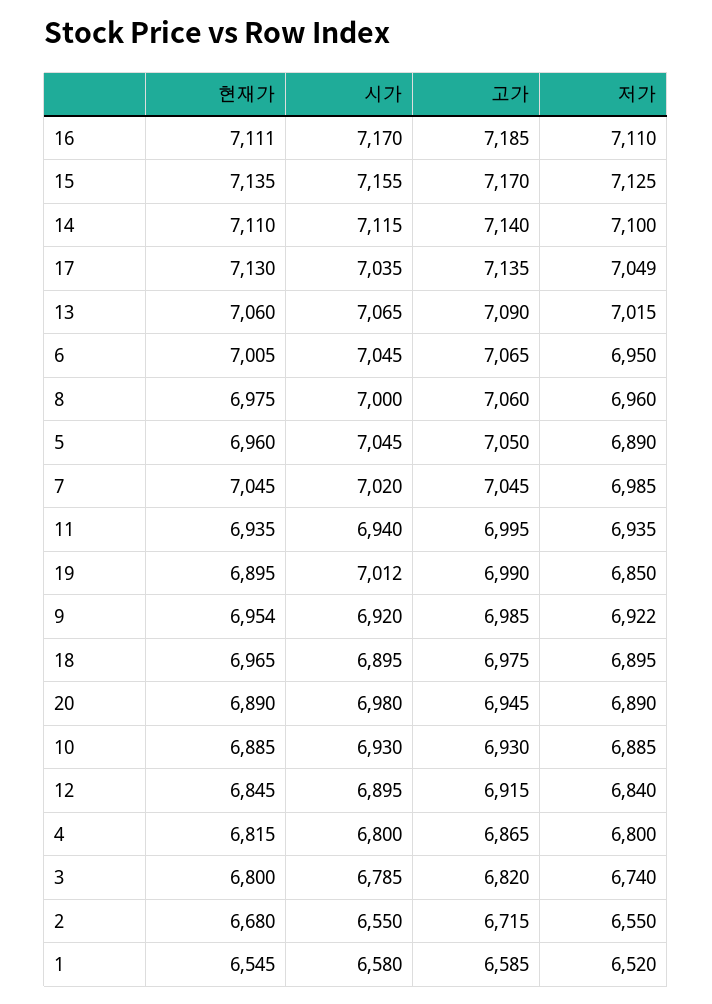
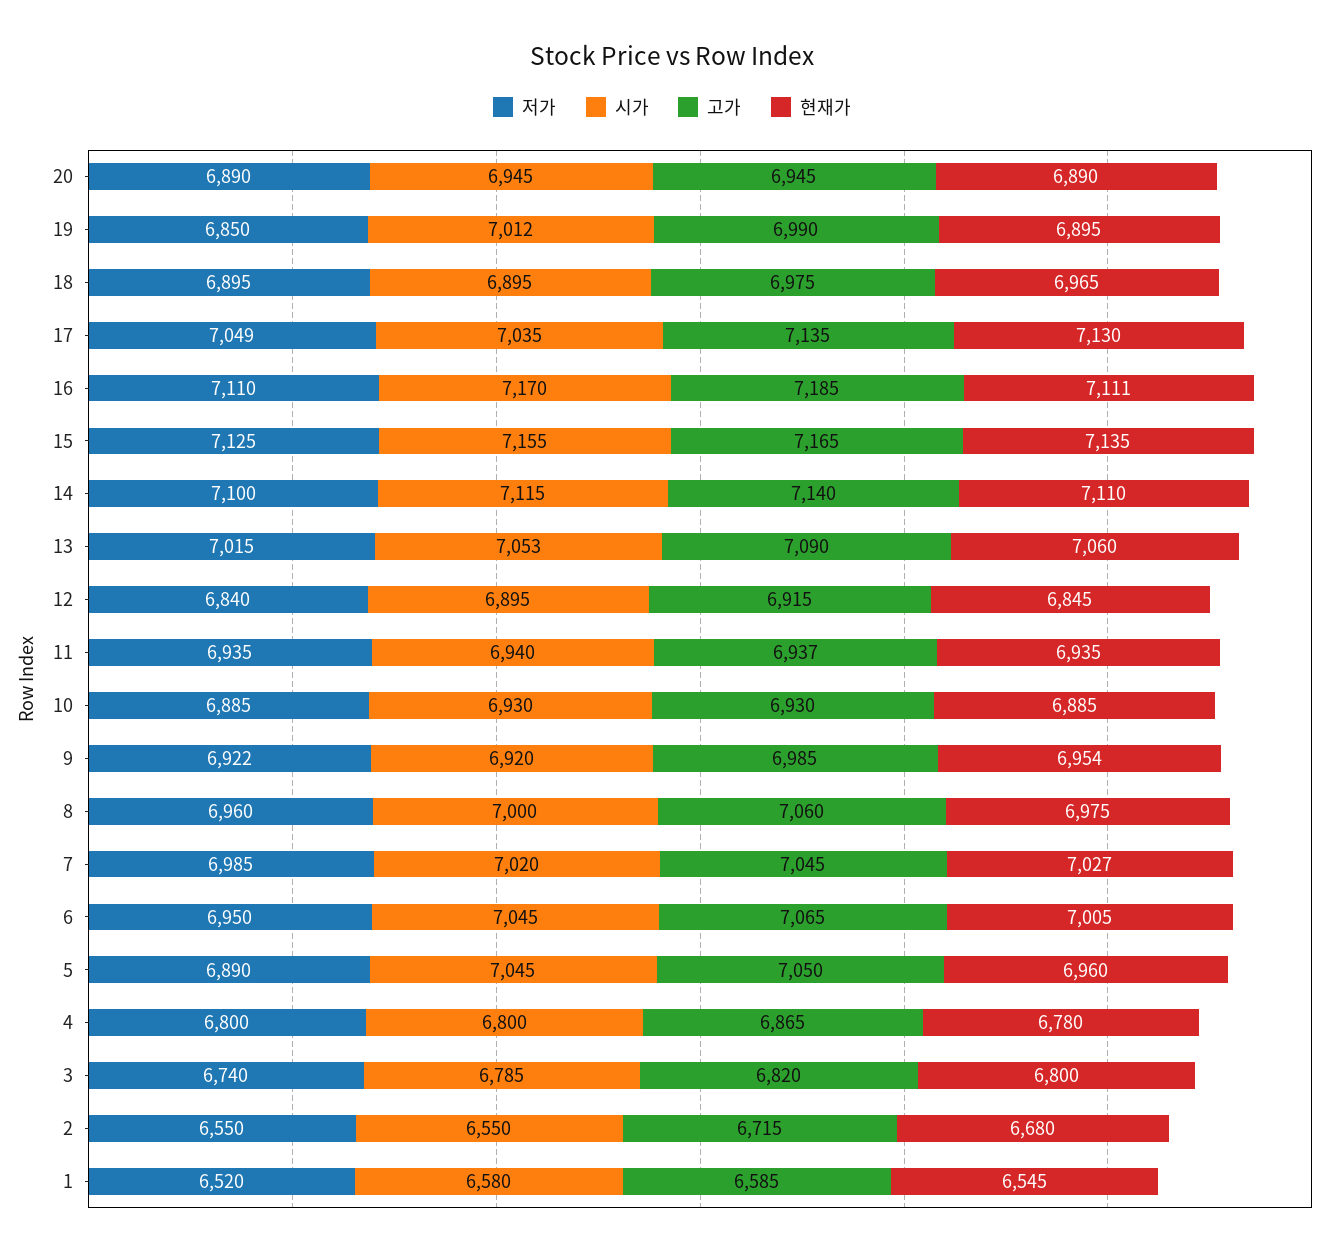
  {
    "현재가": {
      "16": 7111,
      "15": 7135,
      "14": 7110,
      "17": 7130,
      "13": 7060,
      "6": 7005,
      "8": 6975,
      "5": 6960,
-     "7": 7045,
+     "7": 7027,
      "11": 6935,
      "19": 6895,
      "9": 6954,
      "18": 6965,
      "20": 6890,
      "10": 6885,
      "12": 6845,
-     "4": 6815,
+     "4": 6780,
      "3": 6800,
      "2": 6680,
      "1": 6545
    },
    "시가": {
      "16": 7170,
      "15": 7155,
      "14": 7115,
      "17": 7035,
-     "13": 7065,
+     "13": 7053,
      "6": 7045,
      "8": 7000,
      "5": 7045,
      "7": 7020,
      "11": 6940,
      "19": 7012,
      "9": 6920,
      "18": 6895,
-     "20": 6980,
+     "20": 6945,
      "10": 6930,
      "12": 6895,
      "4": 6800,
      "3": 6785,
      "2": 6550,
      "1": 6580
    },
    "고가": {
      "16": 7185,
-     "15": 7170,
+     "15": 7165,
      "14": 7140,
      "17": 7135,
      "13": 7090,
      "6": 7065,
      "8": 7060,
      "5": 7050,
      "7": 7045,
-     "11": 6995,
+     "11": 6937,
      "19": 6990,
      "9": 6985,
      "18": 6975,
      "20": 6945,
      "10": 6930,
      "12": 6915,
      "4": 6865,
      "3": 6820,
      "2": 6715,
      "1": 6585
    },
    "저가": {
      "16": 7110,
      "15": 7125,
      "14": 7100,
      "17": 7049,
      "13": 7015,
      "6": 6950,
      "8": 6960,
      "5": 6890,
      "7": 6985,
      "11": 6935,
      "19": 6850,
      "9": 6922,
      "18": 6895,
      "20": 6890,
      "10": 6885,
      "12": 6840,
      "4": 6800,
      "3": 6740,
      "2": 6550,
      "1": 6520
    }
  }

